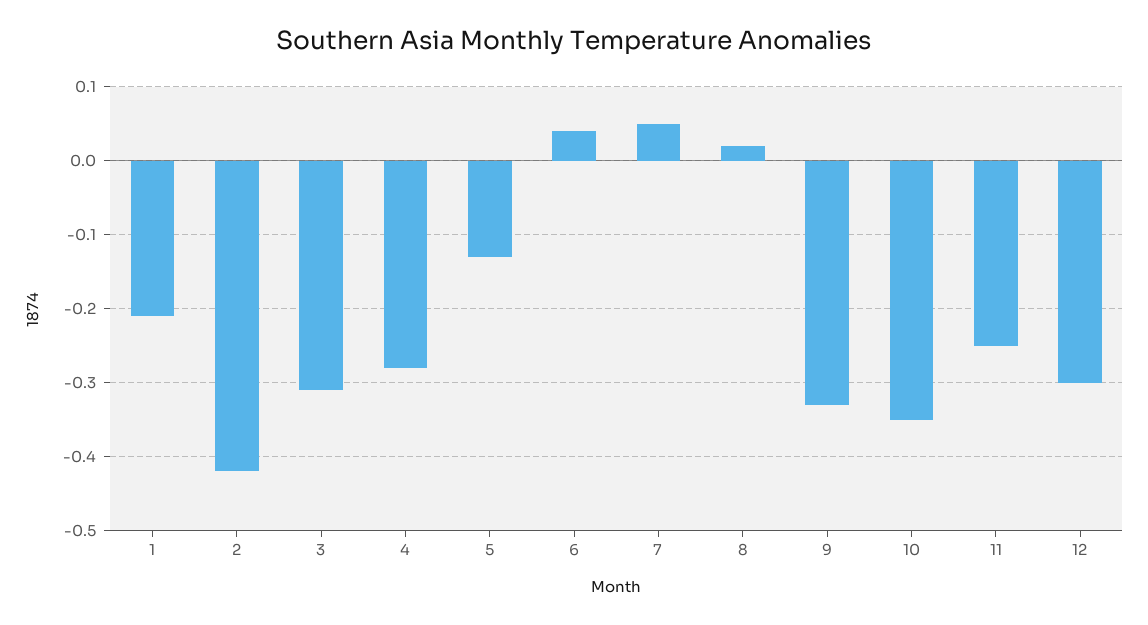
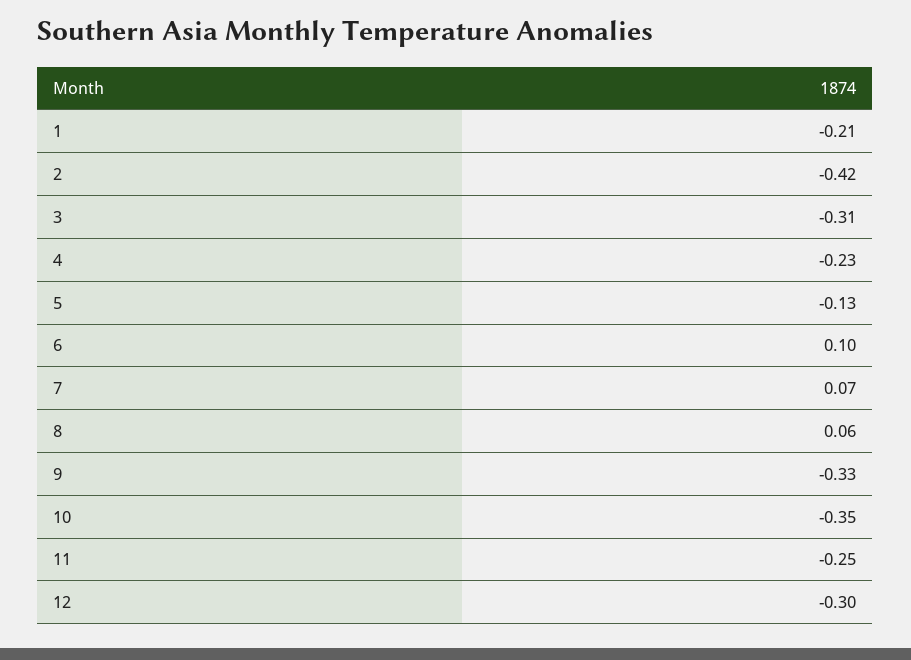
  {
    "1": -0.21,
    "2": -0.42,
    "3": -0.31,
-   "4": -0.28,
+   "4": -0.23,
    "5": -0.13,
-   "6": 0.04,
+   "6": 0.1,
-   "7": 0.05,
+   "7": 0.07,
-   "8": 0.02,
+   "8": 0.06,
    "9": -0.33,
    "10": -0.35,
    "11": -0.25,
    "12": -0.3
  }

